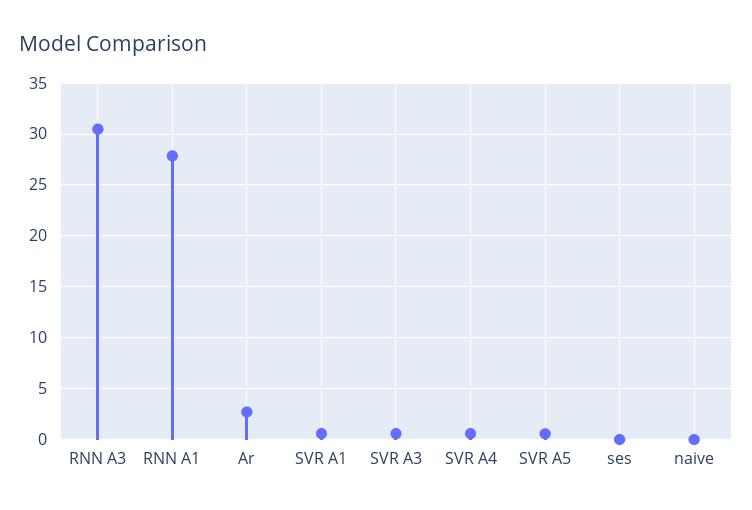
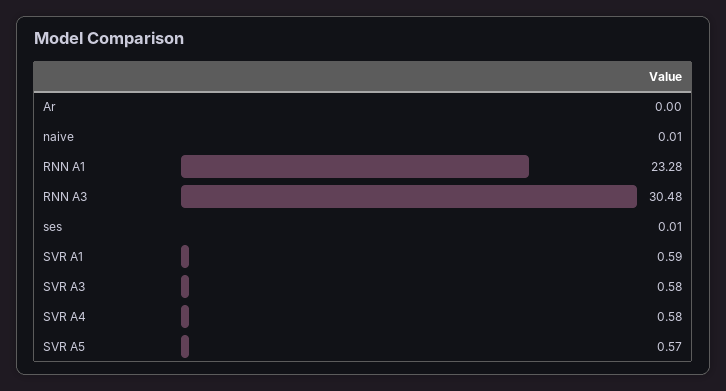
  {
    "RNN A3": 30.48,
-   "RNN A1": 28,
+   "RNN A1": 23.28,
-   "Ar": 3,
+   "Ar": 0,
    "SVR A1": 0.59,
    "SVR A3": 0.58,
    "SVR A4": 0.58,
    "SVR A5": 0.57,
    "ses": 0.01,
    "naive": 0.01
  }

